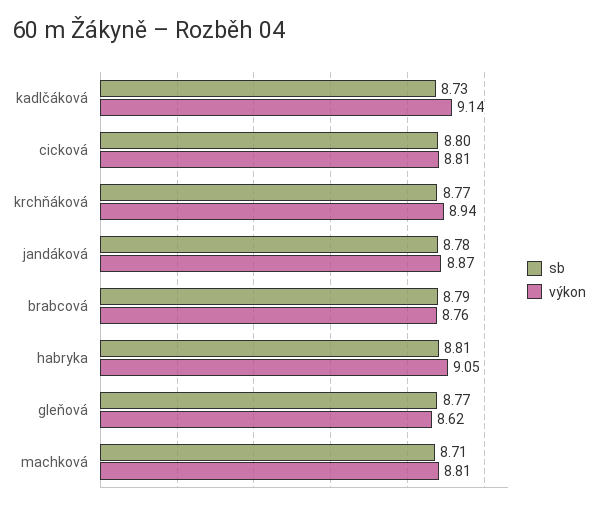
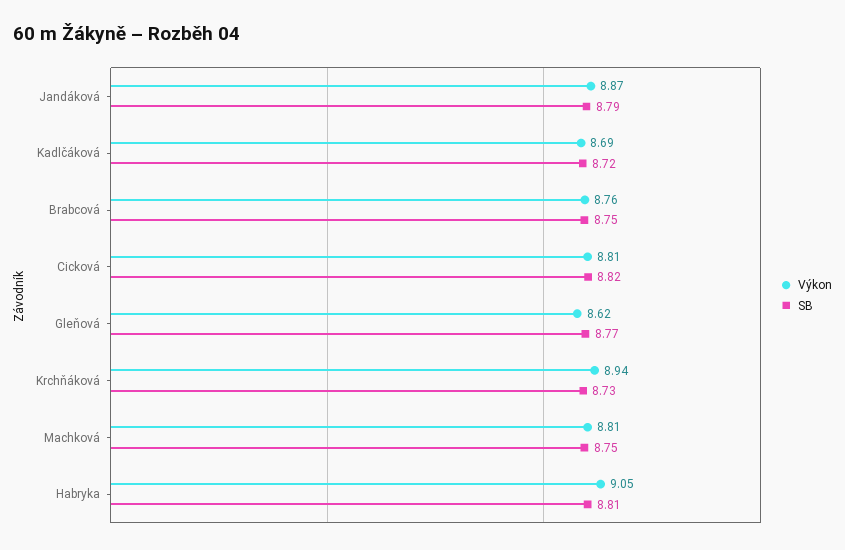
  {
    "sb": {
-     "kadlčáková": 8.73,
+     "kadlčáková": 8.72,
-     "cicková": 8.8,
+     "cicková": 8.82,
-     "krchňáková": 8.77,
+     "krchňáková": 8.73,
-     "jandáková": 8.78,
+     "jandáková": 8.79,
-     "brabcová": 8.79,
+     "brabcová": 8.75,
      "habryka": 8.81,
      "gleňová": 8.77,
-     "machková": 8.71
+     "machková": 8.75
    },
    "výkon": {
-     "kadlčáková": 9.14,
+     "kadlčáková": 8.69,
      "cicková": 8.81,
      "krchňáková": 8.94,
      "jandáková": 8.87,
      "brabcová": 8.76,
      "habryka": 9.05,
      "gleňová": 8.62,
      "machková": 8.81
    }
  }

